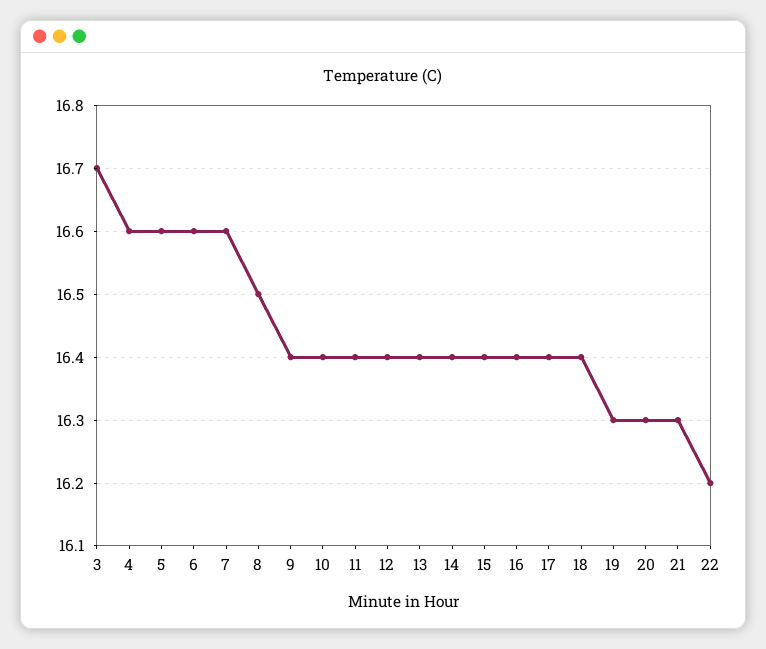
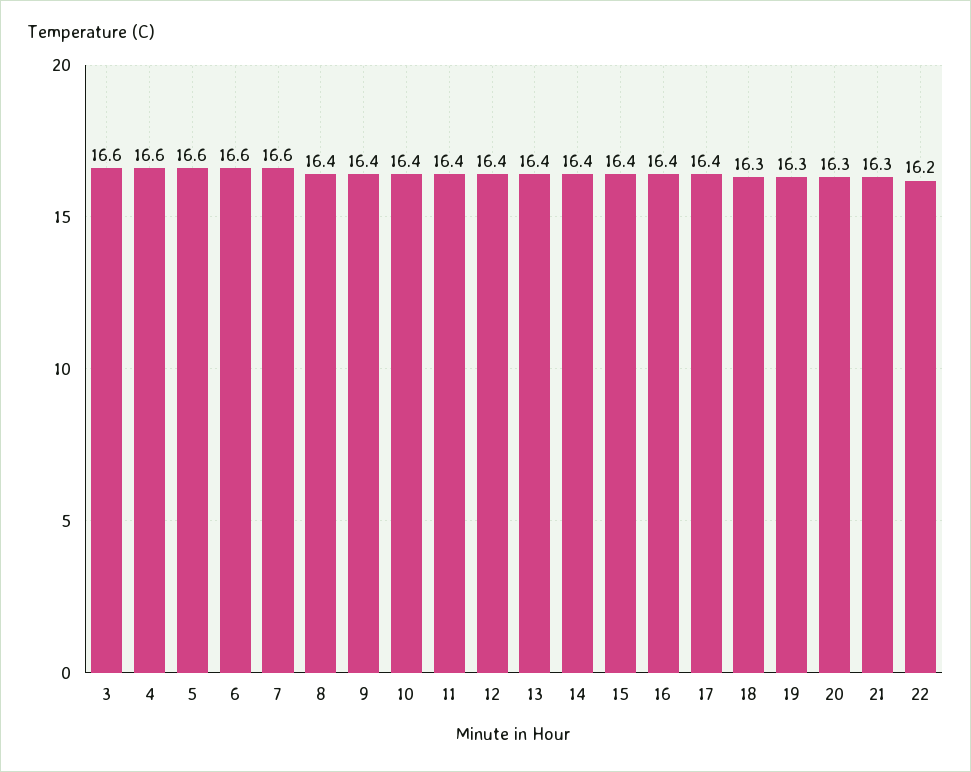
  {
-   "3": 16.7,
+   "3": 16.6,
    "4": 16.6,
    "5": 16.6,
    "6": 16.6,
    "7": 16.6,
-   "8": 16.5,
+   "8": 16.4,
    "9": 16.4,
    "10": 16.4,
    "11": 16.4,
    "12": 16.4,
    "13": 16.4,
    "14": 16.4,
    "15": 16.4,
    "16": 16.4,
    "17": 16.4,
-   "18": 16.4,
+   "18": 16.3,
    "19": 16.3,
    "20": 16.3,
    "21": 16.3,
    "22": 16.2
  }

